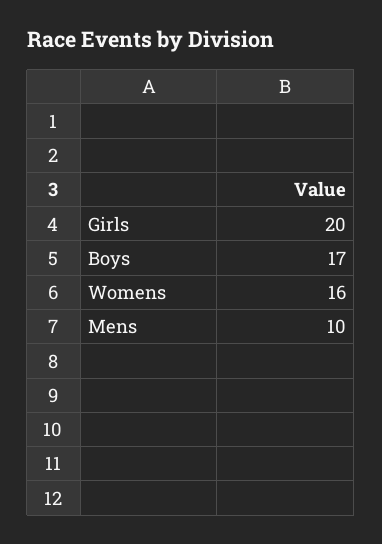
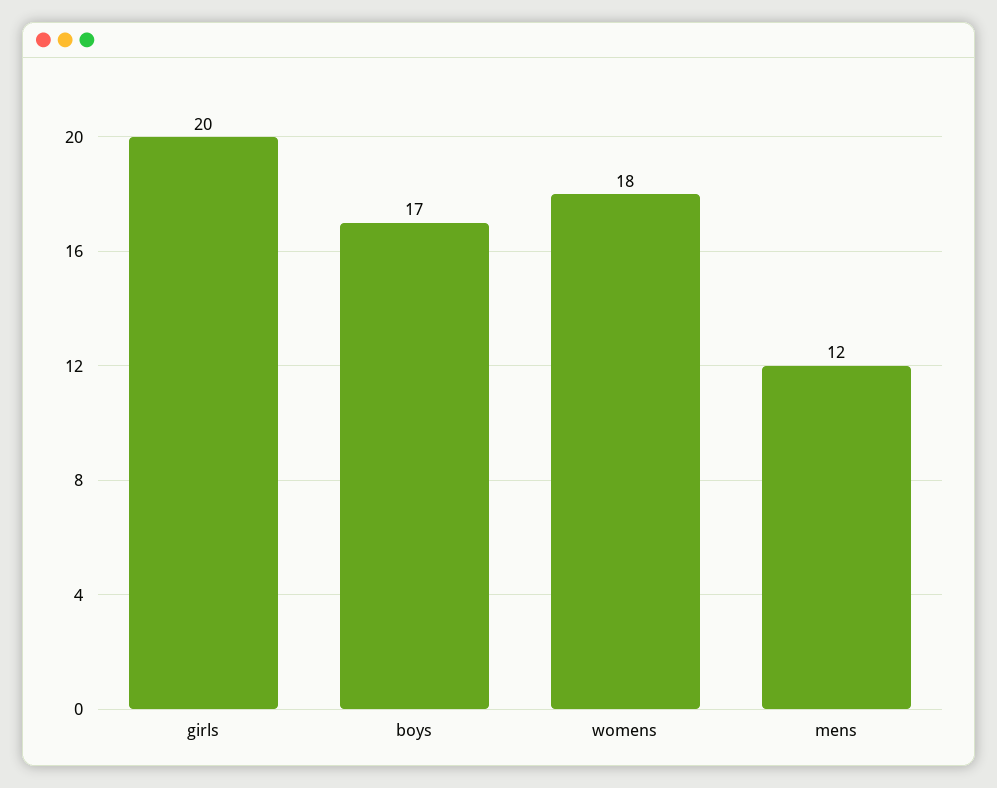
  {
    "Girls": 20,
    "Boys": 17,
-   "Womens": 16,
+   "Womens": 18,
-   "Mens": 10
+   "Mens": 12
  }

